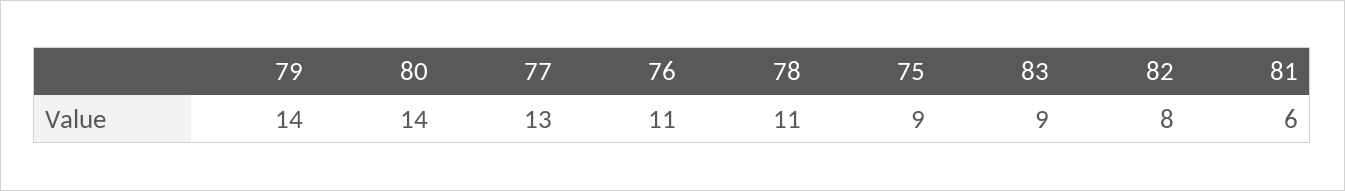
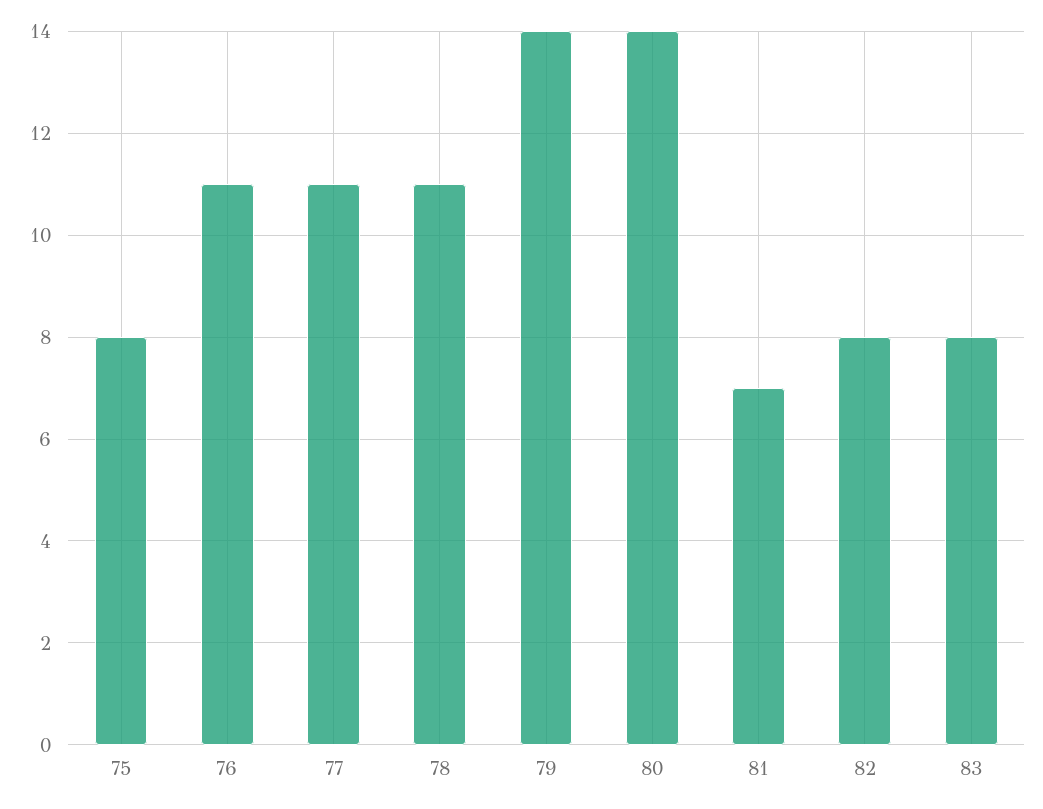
  {
    "79": 14,
    "80": 14,
-   "77": 13,
+   "77": 11,
    "76": 11,
    "78": 11,
-   "75": 9,
+   "75": 8,
-   "83": 9,
+   "83": 8,
    "82": 8,
-   "81": 6
+   "81": 7
  }

